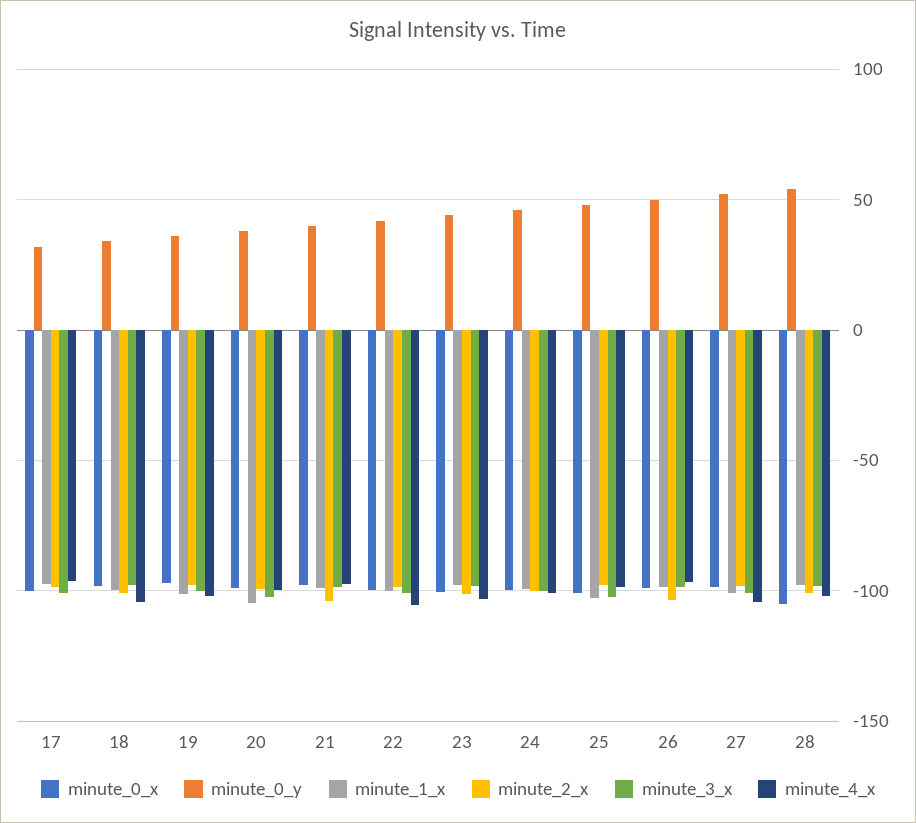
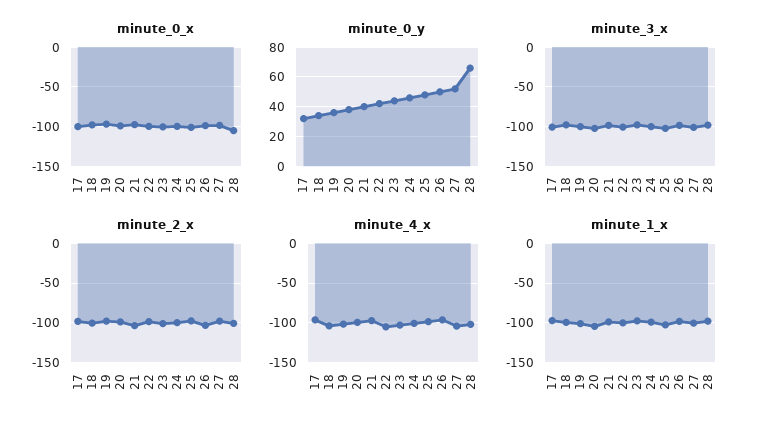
  {
    "minute_0_x": {
      "17": -100,
      "18": -100,
      "19": -95,
      "20": -100,
      "21": -100,
      "22": -100,
      "23": -100,
      "24": -100,
      "25": -100,
      "26": -100,
      "27": -100,
      "28": -105
    },
    "minute_0_y": {
      "17": 30,
      "18": 35,
      "19": 35,
      "20": 40,
      "21": 40,
      "22": 40,
      "23": 45,
      "24": 45,
      "25": 50,
      "26": 50,
      "27": 50,
-     "28": 55
+     "28": 65
    },
    "minute_1_x": {
      "17": -95,
      "18": -100,
      "19": -100,
      "20": -105,
      "21": -100,
      "22": -100,
      "23": -100,
      "24": -100,
      "25": -105,
      "26": -100,
      "27": -100,
      "28": -100
    },
    "minute_2_x": {
      "17": -100,
      "18": -100,
      "19": -100,
      "20": -100,
      "21": -105,
      "22": -100,
      "23": -100,
      "24": -100,
      "25": -100,
      "26": -105,
      "27": -100,
      "28": -100
    },
    "minute_3_x": {
      "17": -100,
      "18": -100,
      "19": -100,
      "20": -100,
      "21": -100,
      "22": -100,
      "23": -100,
      "24": -100,
      "25": -100,
      "26": -100,
      "27": -100,
      "28": -100
    },
    "minute_4_x": {
      "17": -95,
      "18": -105,
      "19": -100,
      "20": -100,
      "21": -100,
      "22": -105,
      "23": -105,
      "24": -100,
      "25": -100,
      "26": -95,
      "27": -105,
      "28": -100
    }
  }

